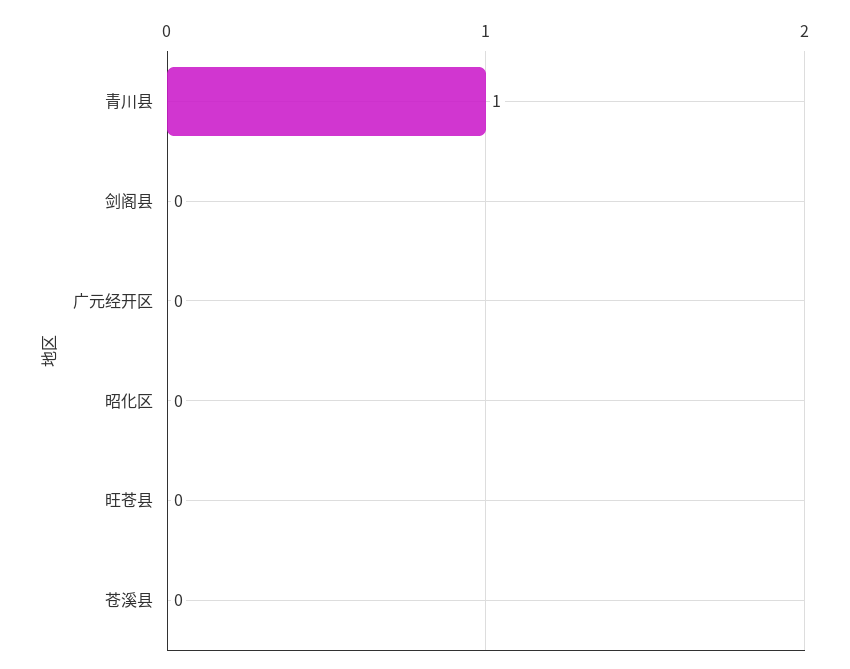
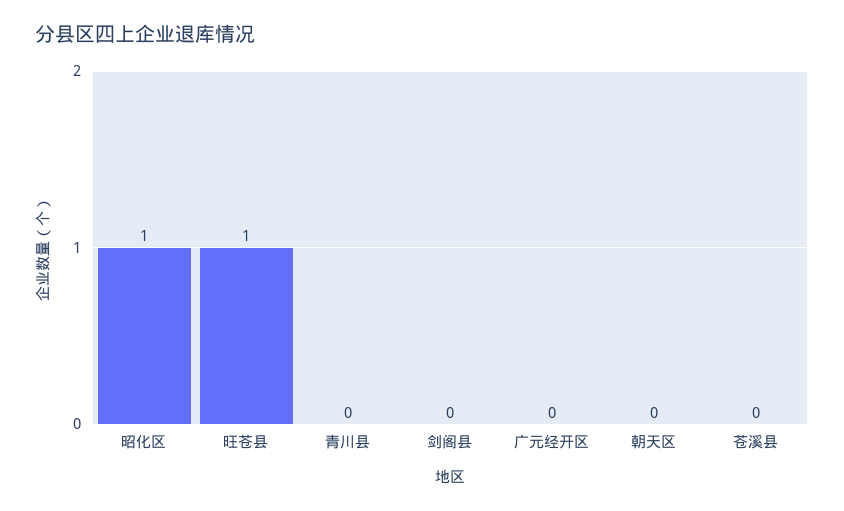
  {
-   "青川县": 1,
+   "青川县": 0,
    "剑阁县": 0,
    "广元经开区": 0,
-   "昭化区": 0,
+   "昭化区": 1,
-   "旺苍县": 0,
+   "旺苍县": 1,
-   "苍溪县": 0
+   "苍溪县": 0,
+   "朝天区": 0
  }

